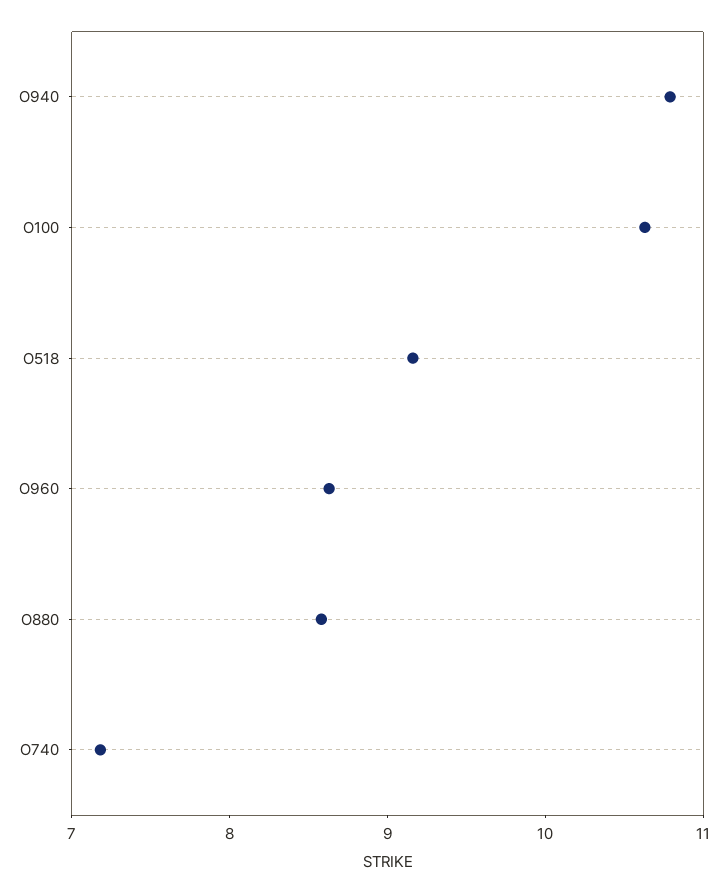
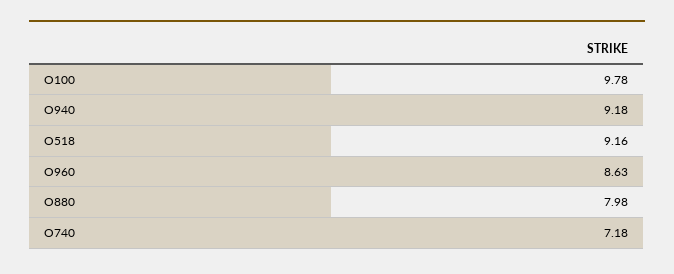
  {
-   "O940": 10.8,
+   "O940": 9.18,
-   "O100": 10.6,
+   "O100": 9.78,
    "O518": 9.16,
    "O960": 8.63,
-   "O880": 8.6,
+   "O880": 7.98,
    "O740": 7.18
  }

